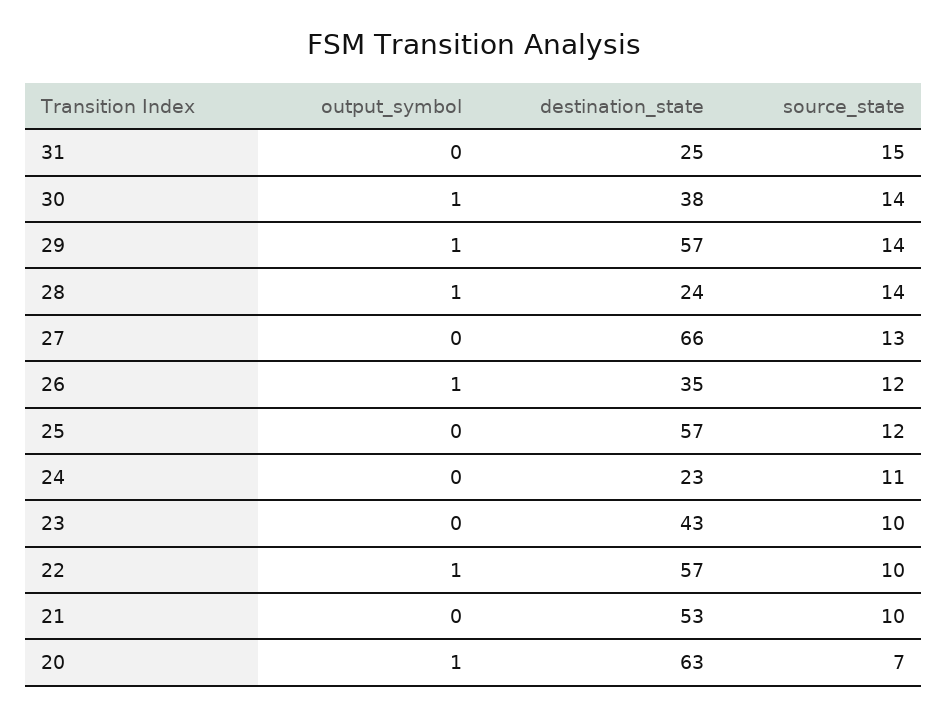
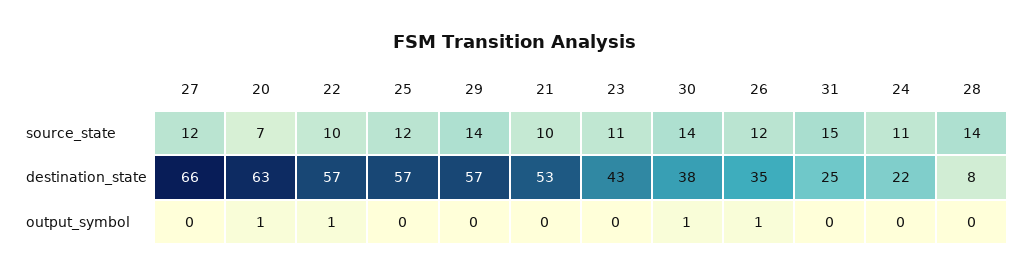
  {
    "output_symbol": {
      "31": 0,
      "30": 1,
-     "29": 1,
+     "29": 0,
-     "28": 1,
+     "28": 0,
      "27": 0,
      "26": 1,
      "25": 0,
      "24": 0,
      "23": 0,
      "22": 1,
      "21": 0,
      "20": 1
    },
    "destination_state": {
      "31": 25,
      "30": 38,
      "29": 57,
-     "28": 24,
+     "28": 8,
      "27": 66,
      "26": 35,
      "25": 57,
-     "24": 23,
+     "24": 22,
      "23": 43,
      "22": 57,
      "21": 53,
      "20": 63
    },
    "source_state": {
      "31": 15,
      "30": 14,
      "29": 14,
      "28": 14,
-     "27": 13,
+     "27": 12,
      "26": 12,
      "25": 12,
      "24": 11,
-     "23": 10,
+     "23": 11,
      "22": 10,
      "21": 10,
      "20": 7
    }
  }

